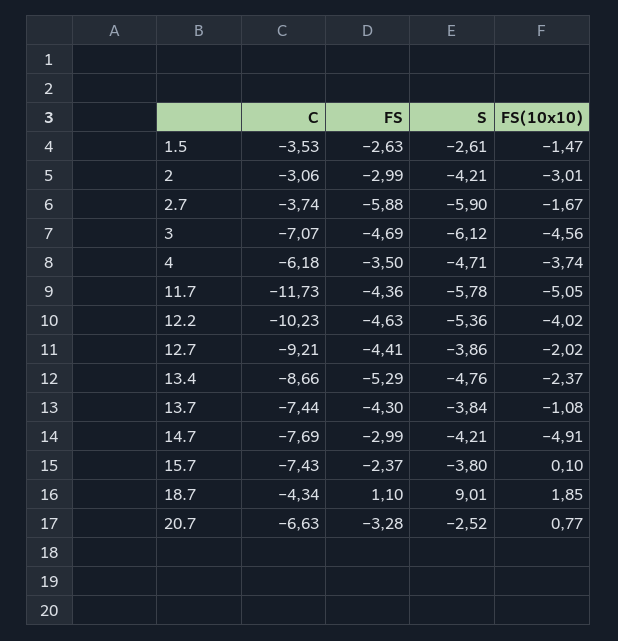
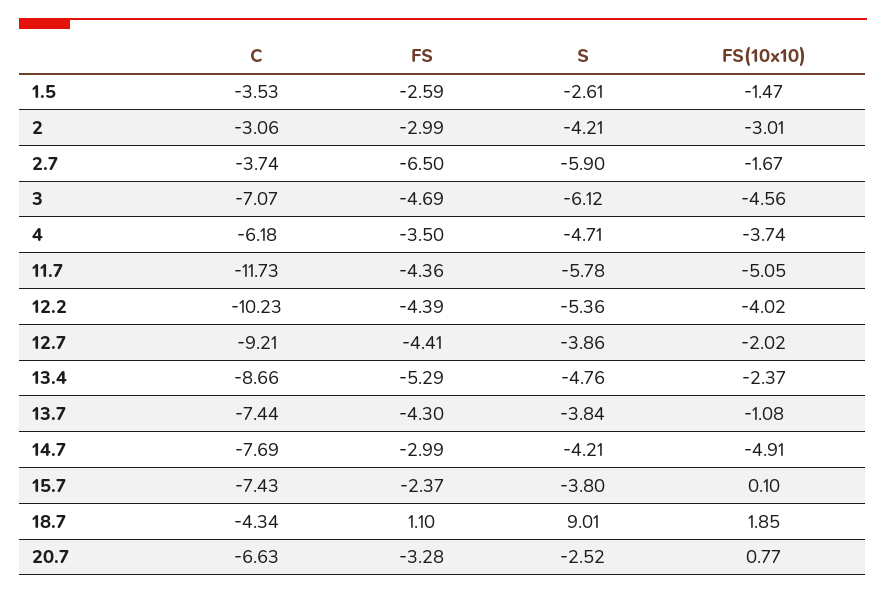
  {
    "C": {
      "1.5": -3.53,
      "2": -3.06,
      "2.7": -3.74,
      "3": -7.07,
      "4": -6.18,
      "11.7": -11.73,
      "12.2": -10.23,
      "12.7": -9.21,
      "13.4": -8.66,
      "13.7": -7.44,
      "14.7": -7.69,
      "15.7": -7.43,
      "18.7": -4.34,
      "20.7": -6.63
    },
    "FS": {
-     "1.5": -2.63,
+     "1.5": -2.59,
      "2": -2.99,
-     "2.7": -5.88,
+     "2.7": -6.5,
      "3": -4.69,
      "4": -3.5,
      "11.7": -4.36,
-     "12.2": -4.63,
+     "12.2": -4.39,
      "12.7": -4.41,
      "13.4": -5.29,
      "13.7": -4.3,
      "14.7": -2.99,
      "15.7": -2.37,
      "18.7": 1.1,
      "20.7": -3.28
    },
    "S": {
      "1.5": -2.61,
      "2": -4.21,
      "2.7": -5.9,
      "3": -6.12,
      "4": -4.71,
      "11.7": -5.78,
      "12.2": -5.36,
      "12.7": -3.86,
      "13.4": -4.76,
      "13.7": -3.84,
      "14.7": -4.21,
      "15.7": -3.8,
      "18.7": 9.01,
      "20.7": -2.52
    },
    "FS(10x10)": {
      "1.5": -1.47,
      "2": -3.01,
      "2.7": -1.67,
      "3": -4.56,
      "4": -3.74,
      "11.7": -5.05,
      "12.2": -4.02,
      "12.7": -2.02,
      "13.4": -2.37,
      "13.7": -1.08,
      "14.7": -4.91,
      "15.7": 0.1,
      "18.7": 1.85,
      "20.7": 0.77
    }
  }

